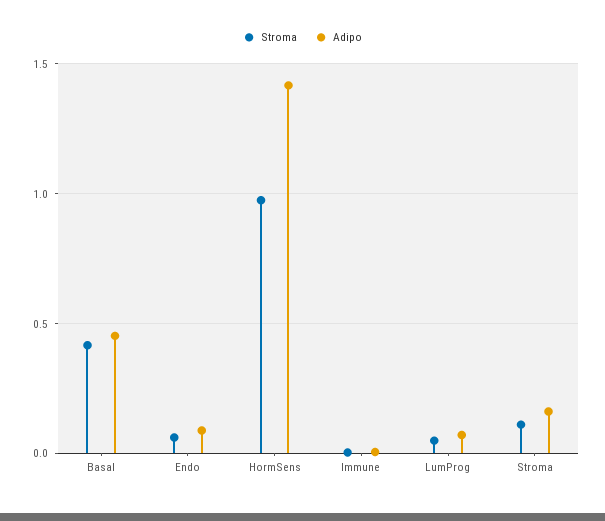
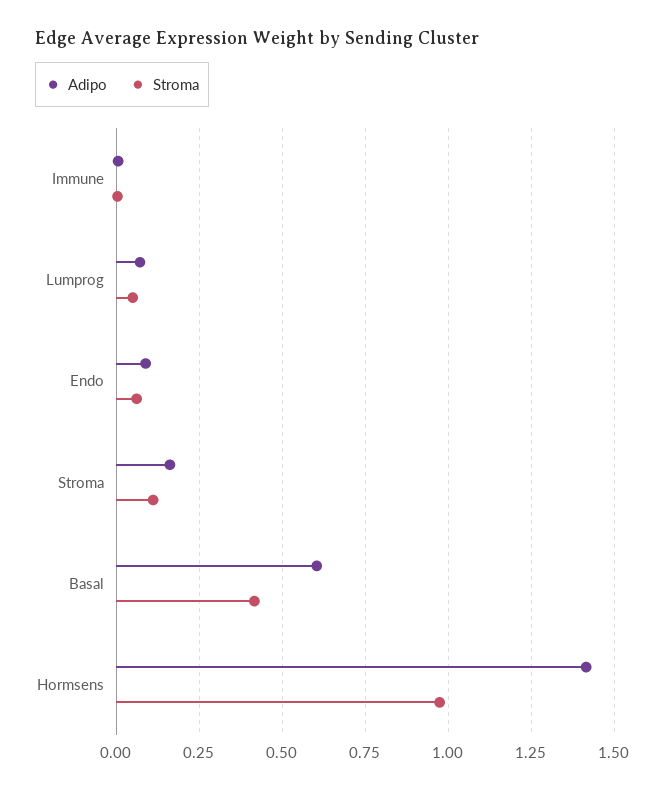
  {
    "Stroma": {
      "Basal": 0.425,
      "Endo": 0.05,
      "HormSens": 0.975,
      "Immune": 0,
      "LumProg": 0.05,
      "Stroma": 0.1
    },
    "Adipo": {
-     "Basal": 0.45,
+     "Basal": 0.6,
      "Endo": 0.1,
      "HormSens": 1.425,
      "Immune": 0,
      "LumProg": 0.075,
      "Stroma": 0.15
    }
  }

